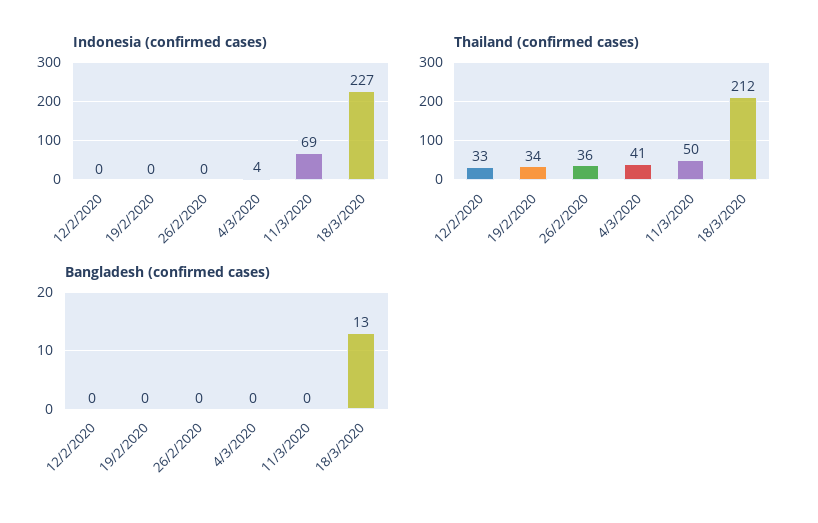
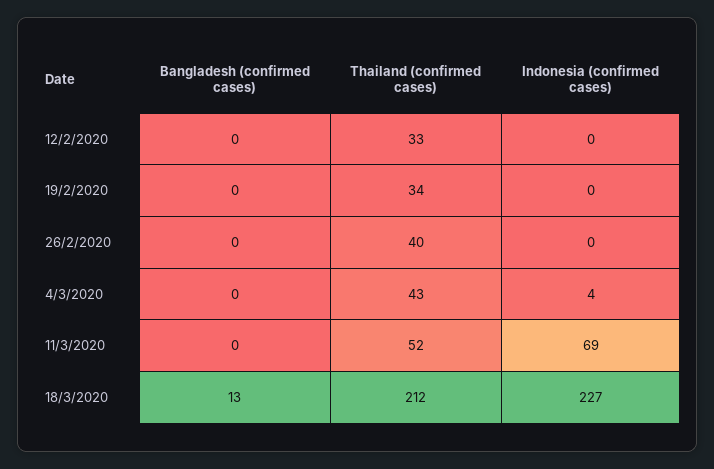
  {
    "Indonesia (confirmed cases)": {
      "12/2/2020": 0,
      "19/2/2020": 0,
      "26/2/2020": 0,
      "4/3/2020": 4,
      "11/3/2020": 69,
      "18/3/2020": 227
    },
    "Thailand (confirmed cases)": {
      "12/2/2020": 33,
      "19/2/2020": 34,
-     "26/2/2020": 36,
+     "26/2/2020": 40,
-     "4/3/2020": 41,
+     "4/3/2020": 43,
-     "11/3/2020": 50,
+     "11/3/2020": 52,
      "18/3/2020": 212
    },
    "Bangladesh (confirmed cases)": {
      "12/2/2020": 0,
      "19/2/2020": 0,
      "26/2/2020": 0,
      "4/3/2020": 0,
      "11/3/2020": 0,
      "18/3/2020": 13
    }
  }

